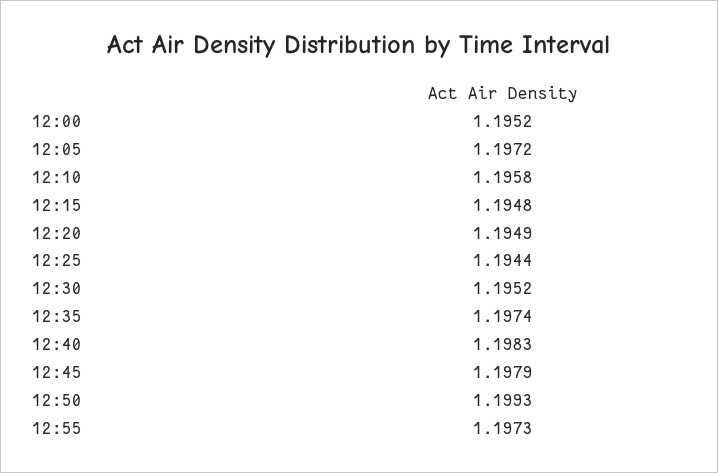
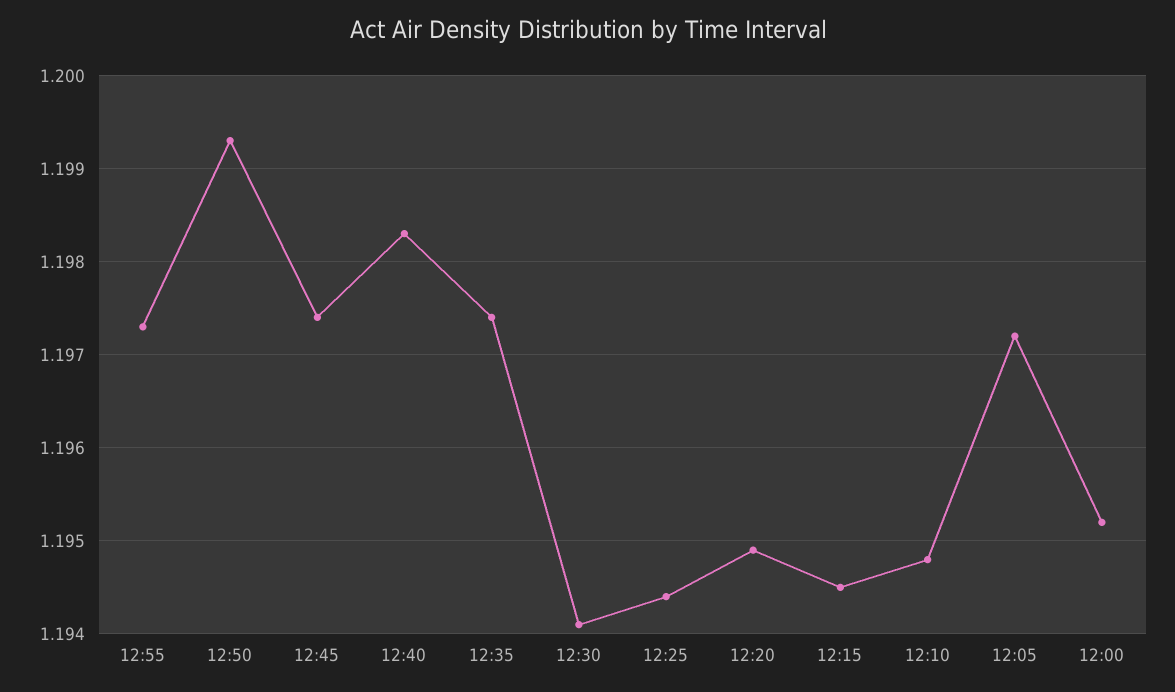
  {
    "12:00": 1.1952,
    "12:05": 1.1972,
-   "12:10": 1.1958,
+   "12:10": 1.1948,
-   "12:15": 1.1948,
+   "12:15": 1.1945,
    "12:20": 1.1949,
    "12:25": 1.1944,
-   "12:30": 1.1952,
+   "12:30": 1.1941,
    "12:35": 1.1974,
    "12:40": 1.1983,
-   "12:45": 1.1979,
+   "12:45": 1.1974,
    "12:50": 1.1993,
    "12:55": 1.1973
  }

